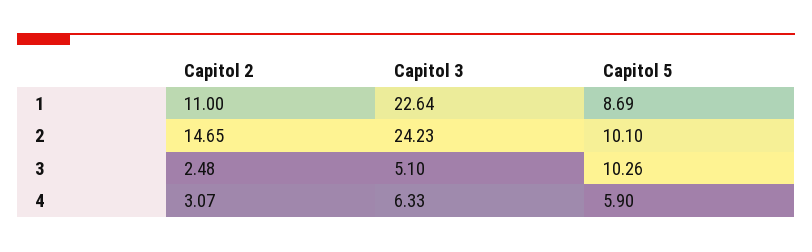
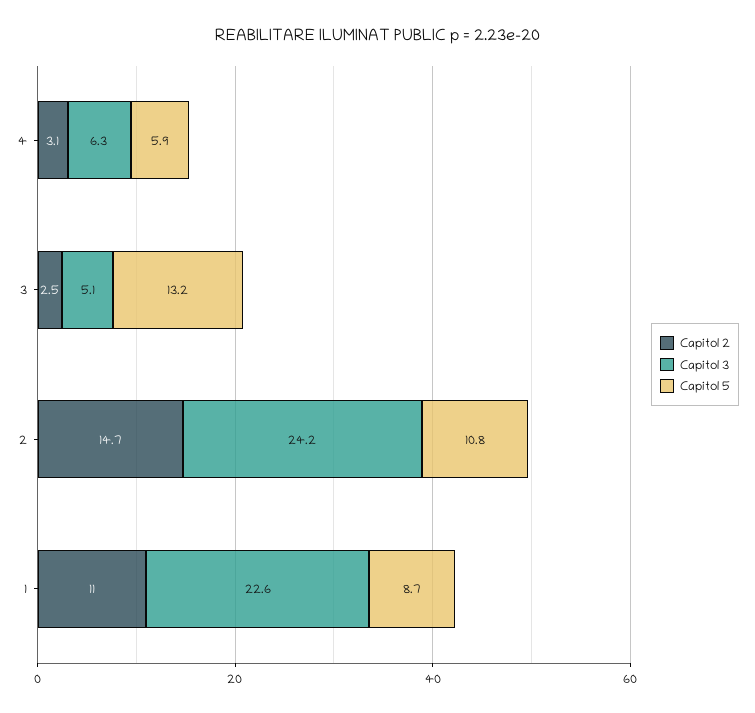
  {
    "Capitol 2": {
      "1": 11,
      "2": 14.65,
      "3": 2.48,
      "4": 3.07
    },
    "Capitol 3": {
      "1": 22.64,
      "2": 24.23,
      "3": 5.1,
      "4": 6.33
    },
    "Capitol 5": {
      "1": 8.69,
-     "2": 10.1,
+     "2": 10.8,
-     "3": 10.26,
+     "3": 13.2,
      "4": 5.9
    }
  }

